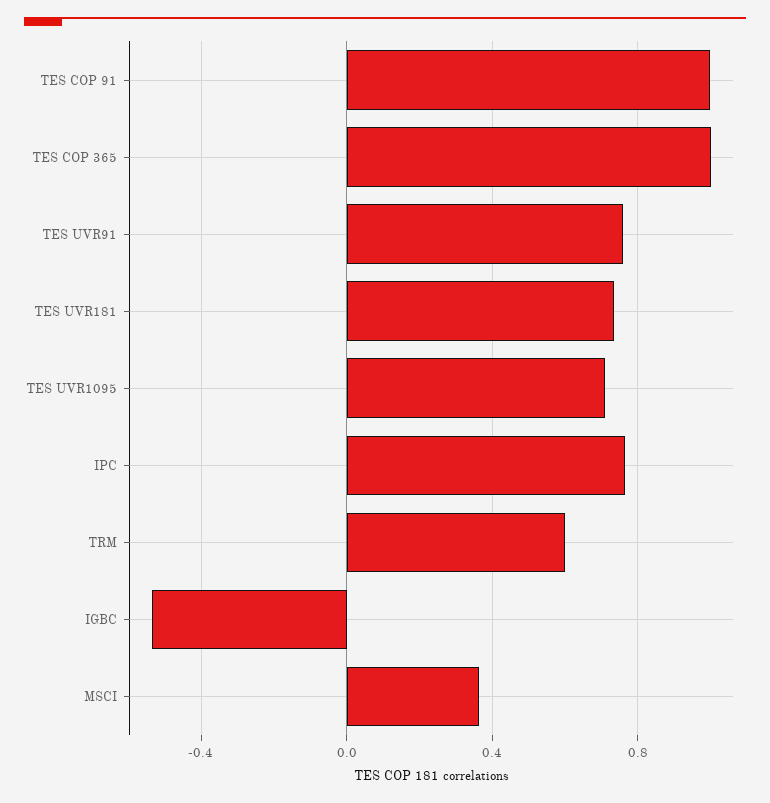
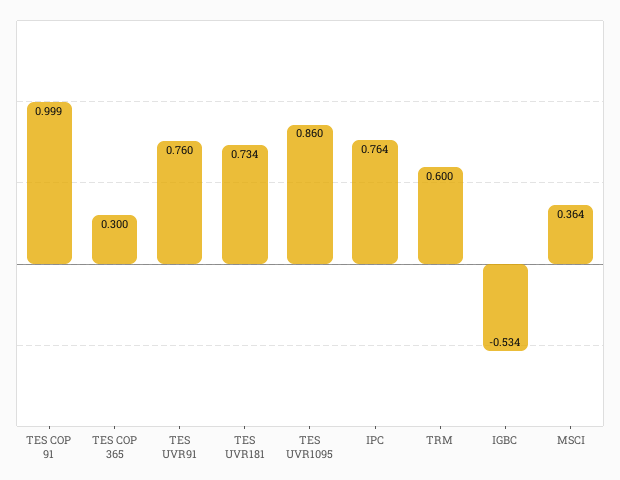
  {
    "TES COP 91": 0.999,
-   "TES COP 365": 1,
+   "TES COP 365": 0.3,
    "TES UVR91": 0.76,
    "TES UVR181": 0.734,
-   "TES UVR1095": 0.7,
+   "TES UVR1095": 0.86,
    "IPC": 0.764,
    "TRM": 0.6,
    "IGBC": -0.534,
    "MSCI": 0.364
  }

